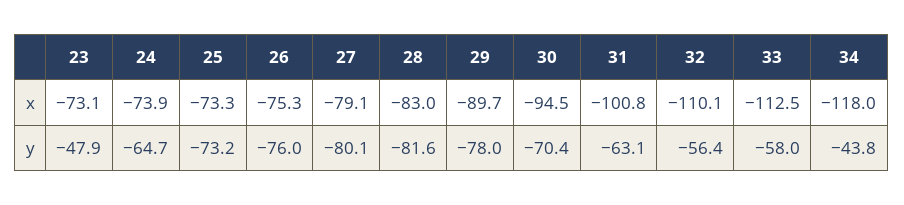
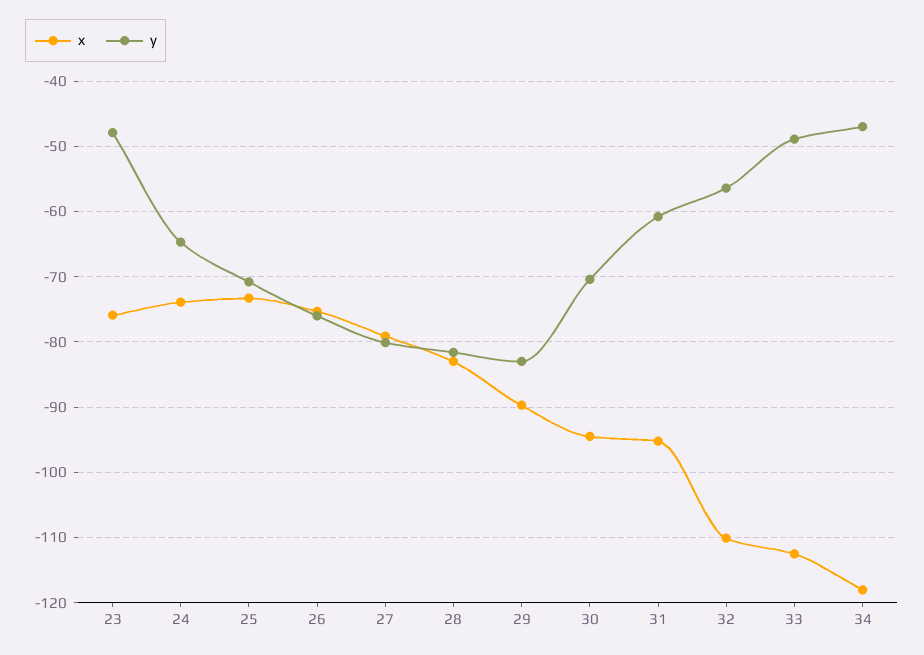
  {
    "x": {
-     "23": -73.1,
+     "23": -76,
      "24": -73.9,
      "25": -73.3,
      "26": -75.3,
      "27": -79.1,
      "28": -83,
      "29": -89.7,
      "30": -94.5,
-     "31": -100.8,
+     "31": -95,
      "32": -110.1,
      "33": -112.5,
      "34": -118
    },
    "y": {
      "23": -47.9,
      "24": -64.7,
-     "25": -73.2,
+     "25": -71,
      "26": -76,
      "27": -80.1,
      "28": -81.6,
-     "29": -78,
+     "29": -83,
      "30": -70.4,
-     "31": -63.1,
+     "31": -61,
      "32": -56.4,
-     "33": -58,
+     "33": -49,
-     "34": -43.8
+     "34": -47
    }
  }

